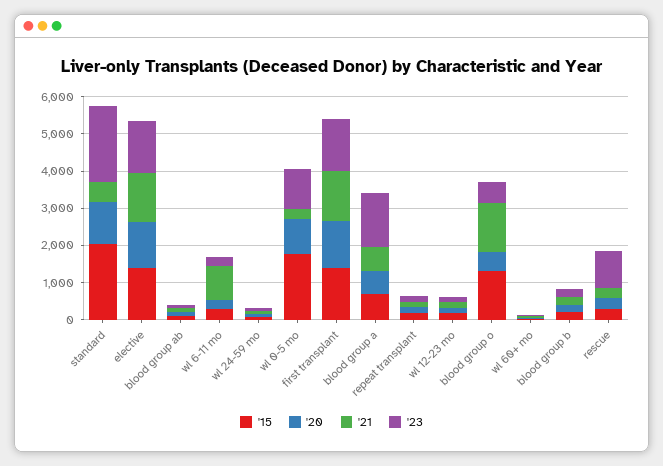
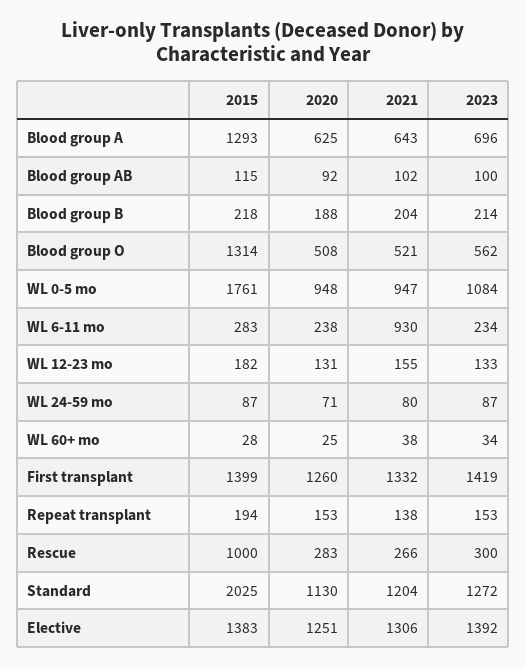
  {
    "'15": {
      "standard": 2025,
      "elective": 1383,
      "blood group ab": 115,
      "wl 6-11 mo": 283,
      "wl 24-59 mo": 87,
      "wl 0-5 mo": 1761,
      "first transplant": 1399,
-     "blood group a": 750,
+     "blood group a": 1293,
      "repeat transplant": 194,
      "wl 12-23 mo": 182,
      "blood group o": 1314,
      "wl 60+ mo": 28,
      "blood group b": 218,
-     "rescue": 250
+     "rescue": 1000
    },
    "'20": {
      "standard": 1130,
      "elective": 1251,
      "blood group ab": 92,
      "wl 6-11 mo": 238,
      "wl 24-59 mo": 71,
      "wl 0-5 mo": 948,
      "first transplant": 1260,
      "blood group a": 625,
      "repeat transplant": 153,
      "wl 12-23 mo": 131,
      "blood group o": 508,
      "wl 60+ mo": 25,
      "blood group b": 188,
      "rescue": 283
    },
    "'21": {
-     "standard": 500,
+     "standard": 1204,
      "elective": 1306,
      "blood group ab": 102,
      "wl 6-11 mo": 930,
      "wl 24-59 mo": 80,
-     "wl 0-5 mo": 250,
+     "wl 0-5 mo": 947,
      "first transplant": 1332,
      "blood group a": 643,
      "repeat transplant": 138,
      "wl 12-23 mo": 155,
-     "blood group o": 1250,
+     "blood group o": 521,
      "wl 60+ mo": 38,
      "blood group b": 204,
      "rescue": 266
    },
    "'23": {
-     "standard": 2000,
+     "standard": 1272,
      "elective": 1392,
      "blood group ab": 100,
      "wl 6-11 mo": 234,
      "wl 24-59 mo": 87,
      "wl 0-5 mo": 1084,
      "first transplant": 1419,
-     "blood group a": 1500,
+     "blood group a": 696,
      "repeat transplant": 153,
      "wl 12-23 mo": 133,
      "blood group o": 562,
      "wl 60+ mo": 34,
      "blood group b": 214,
-     "rescue": 1000
+     "rescue": 300
    }
  }

